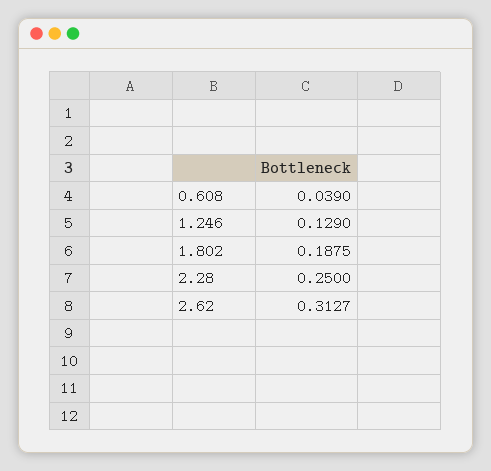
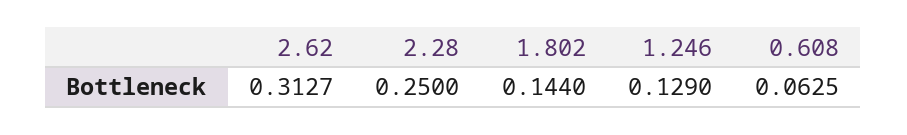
  {
-   "0.608": 0.039,
+   "0.608": 0.0625,
    "1.246": 0.129,
-   "1.802": 0.1875,
+   "1.802": 0.144,
    "2.28": 0.25,
    "2.62": 0.3127
  }

